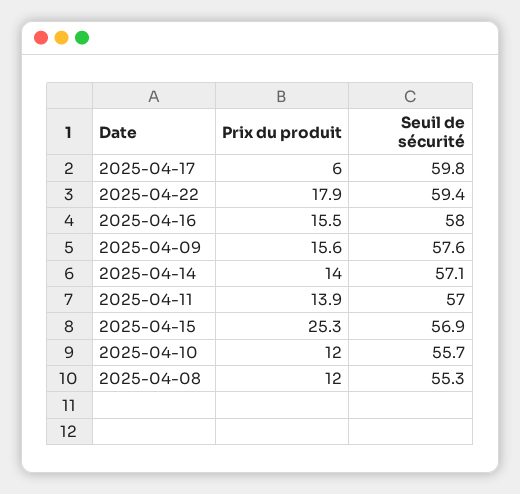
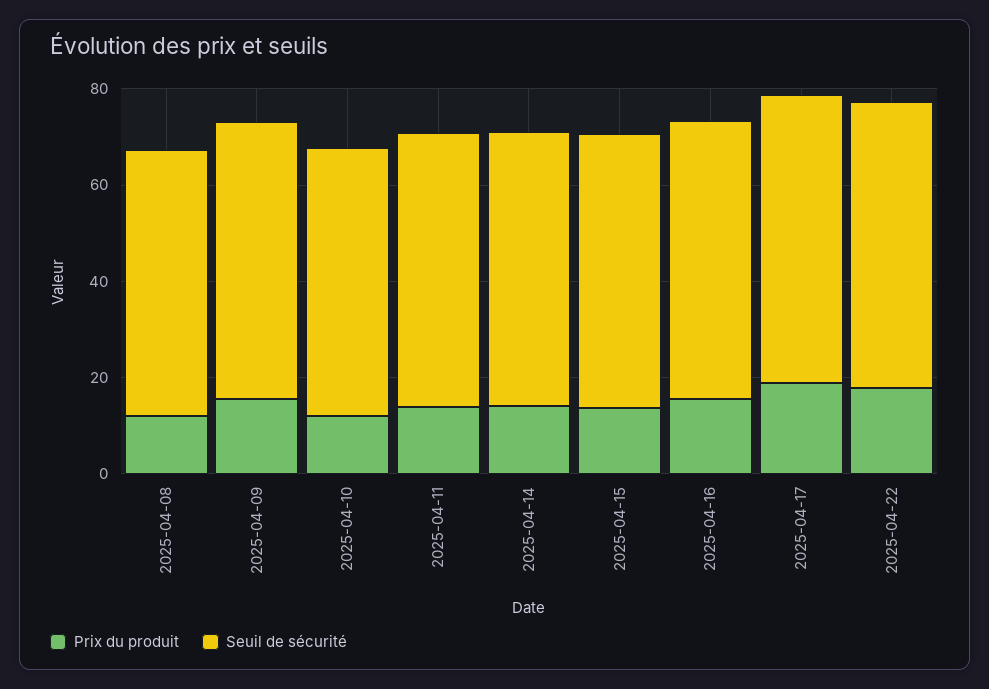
  {
    "Prix du produit": {
-     "2025-04-17": 6,
+     "2025-04-17": 20,
      "2025-04-22": 17.9,
      "2025-04-16": 15.5,
      "2025-04-09": 15.6,
      "2025-04-14": 14,
      "2025-04-11": 13.9,
-     "2025-04-15": 25.3,
+     "2025-04-15": 15,
      "2025-04-10": 12,
      "2025-04-08": 12
    },
    "Seuil de sécurité": {
      "2025-04-17": 59.8,
      "2025-04-22": 59.4,
      "2025-04-16": 58,
      "2025-04-09": 57.6,
      "2025-04-14": 57.1,
      "2025-04-11": 57,
      "2025-04-15": 56.9,
      "2025-04-10": 55.7,
      "2025-04-08": 55.3
    }
  }

